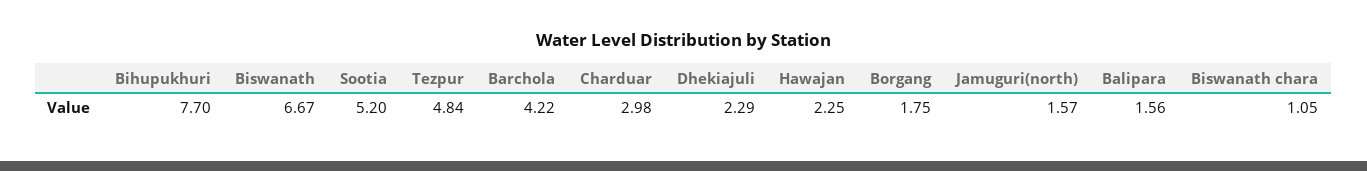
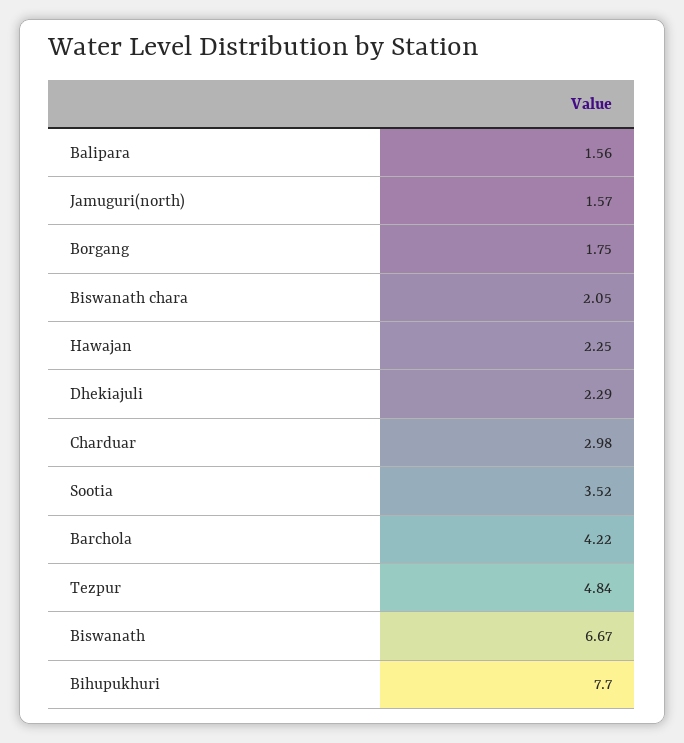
  {
    "Bihupukhuri": 7.7,
    "Biswanath": 6.67,
-   "Sootia": 5.2,
+   "Sootia": 3.52,
    "Tezpur": 4.84,
    "Barchola": 4.22,
    "Charduar": 2.98,
    "Dhekiajuli": 2.29,
    "Hawajan": 2.25,
    "Borgang": 1.75,
    "Jamuguri(north)": 1.57,
    "Balipara": 1.56,
-   "Biswanath chara": 1.05
+   "Biswanath chara": 2.05
  }

